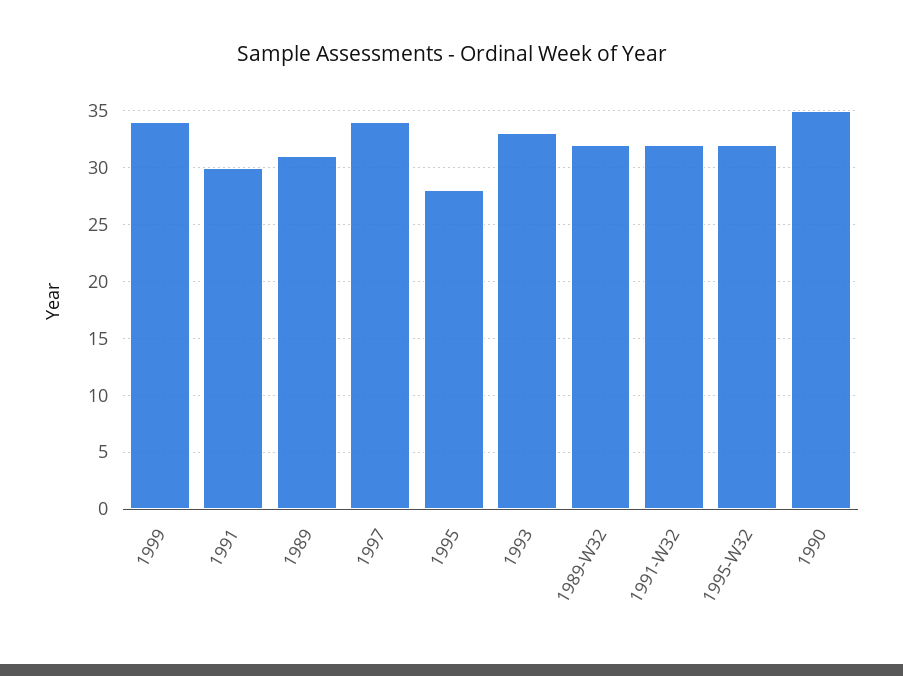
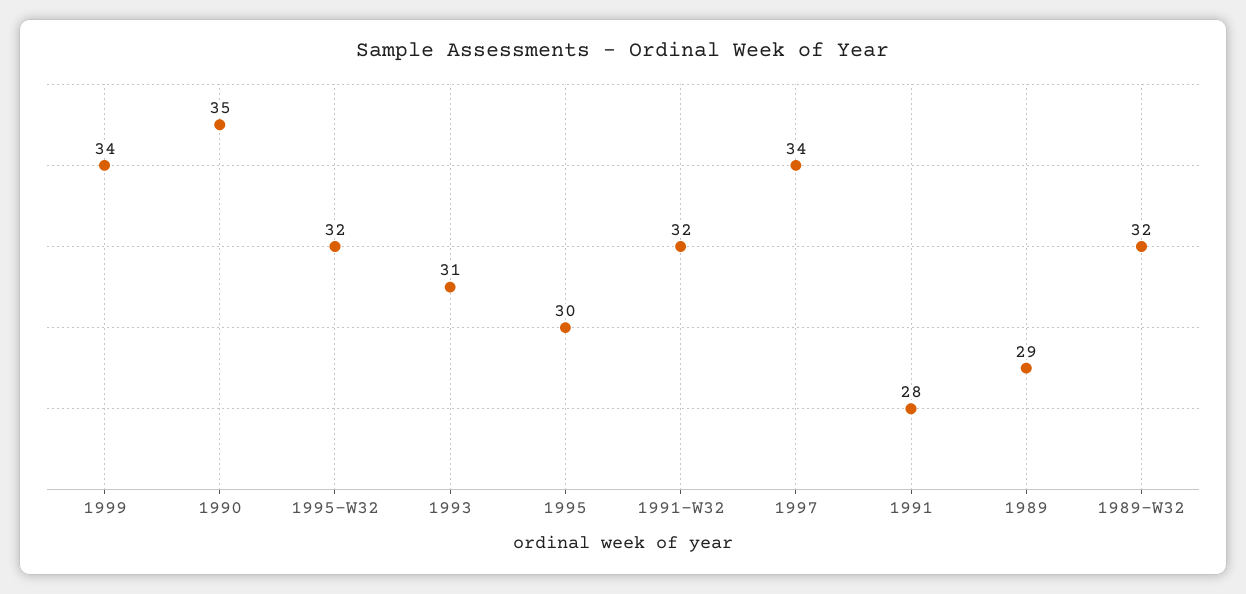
  {
    "1999": 34,
-   "1991": 30,
+   "1991": 28,
-   "1989": 31,
+   "1989": 29,
    "1997": 34,
-   "1995": 28,
+   "1995": 30,
-   "1993": 33,
+   "1993": 31,
    "1989-W32": 32,
    "1991-W32": 32,
    "1995-W32": 32,
    "1990": 35
  }

